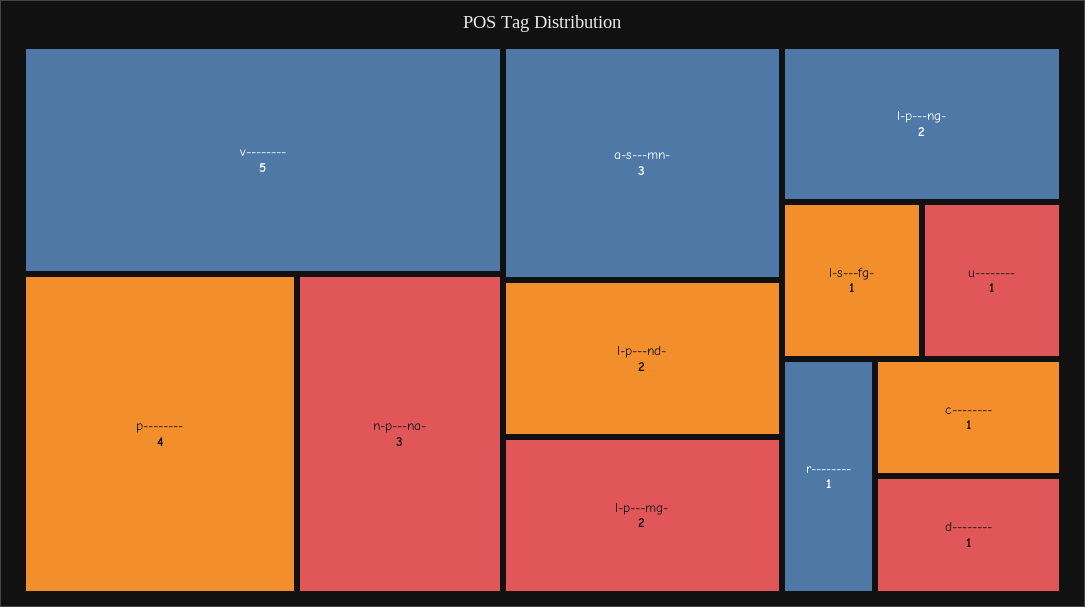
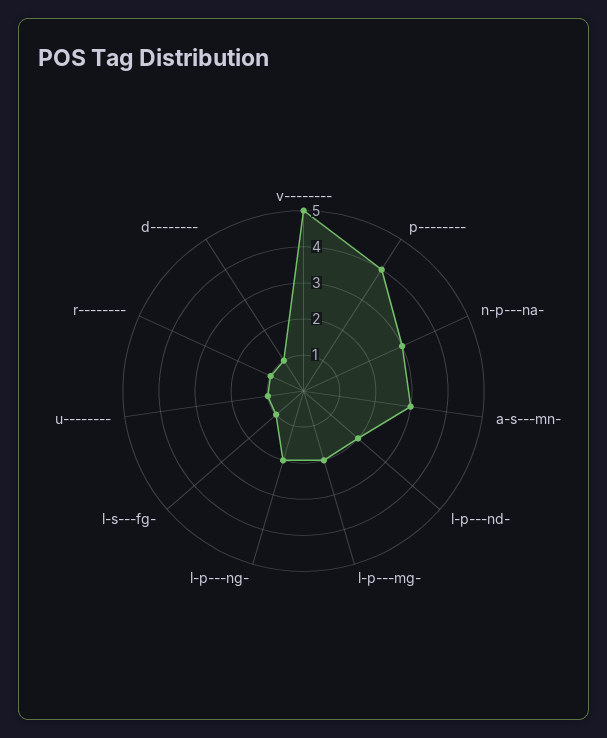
  {
    "v--------": 5,
    "p--------": 4,
    "n-p---na-": 3,
    "a-s---mn-": 3,
    "l-p---nd-": 2,
    "l-p---mg-": 2,
    "l-p---ng-": 2,
    "l-s---fg-": 1,
    "u--------": 1,
    "r--------": 1,
-   "c--------": 1,
    "d--------": 1
  }

